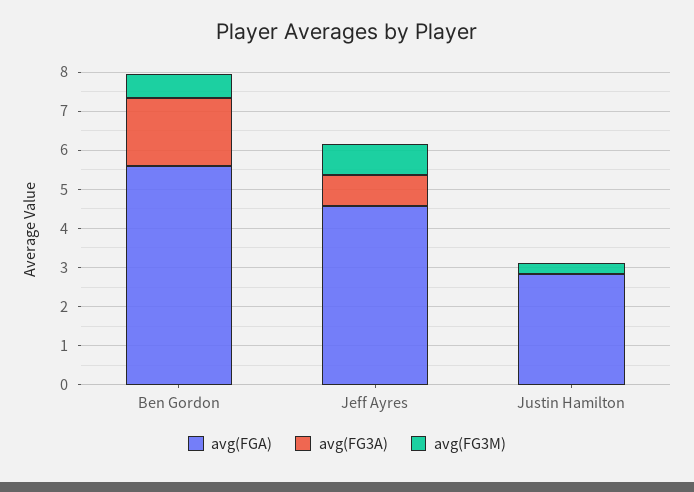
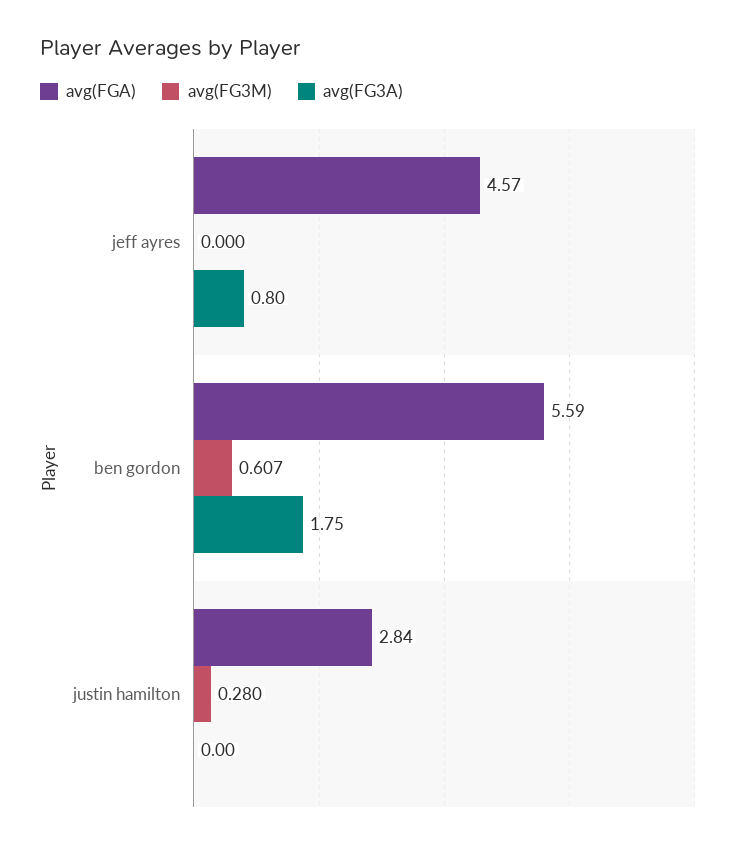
  {
    "avg(FGA)": {
      "Ben Gordon": 5.59,
      "Jeff Ayres": 4.57,
      "Justin Hamilton": 2.84
    },
    "avg(FG3A)": {
      "Ben Gordon": 1.75,
      "Jeff Ayres": 0.8,
      "Justin Hamilton": 0
    },
    "avg(FG3M)": {
      "Ben Gordon": 0.607,
-     "Jeff Ayres": 0.75,
+     "Jeff Ayres": 0,
      "Justin Hamilton": 0.28
    }
  }

